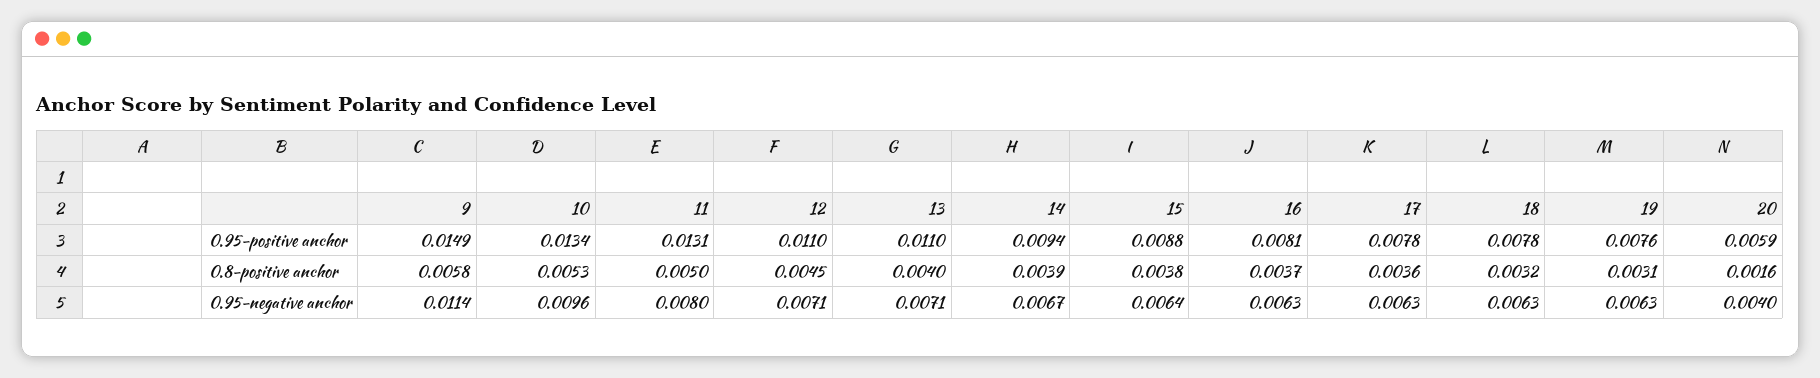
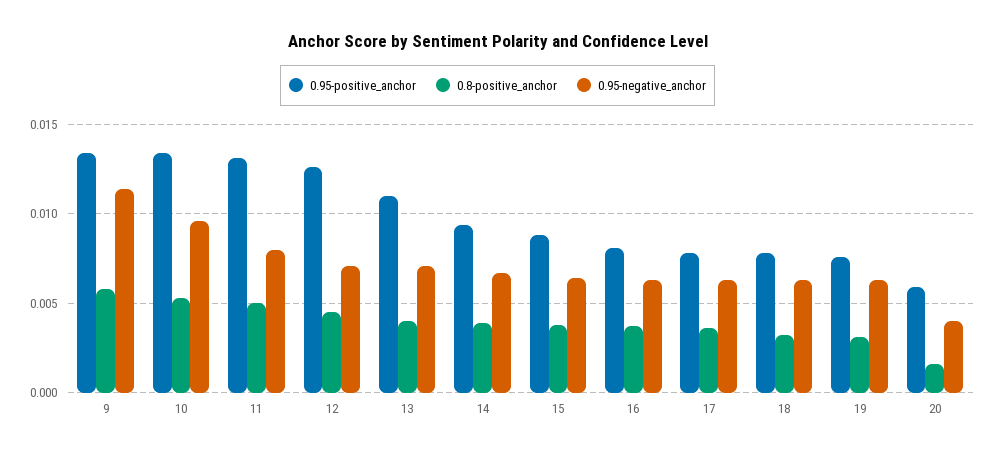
  {
    "0.95-positive anchor": {
-     "9": 0.0149,
+     "9": 0.0135,
      "10": 0.0134,
      "11": 0.0131,
-     "12": 0.011,
+     "12": 0.0125,
      "13": 0.011,
      "14": 0.0094,
      "15": 0.0088,
      "16": 0.0081,
      "17": 0.0078,
      "18": 0.0078,
      "19": 0.0076,
      "20": 0.0059
    },
    "0.8-positive anchor": {
      "9": 0.0058,
      "10": 0.0053,
      "11": 0.005,
      "12": 0.0045,
      "13": 0.004,
      "14": 0.0039,
      "15": 0.0038,
      "16": 0.0037,
      "17": 0.0036,
      "18": 0.0032,
      "19": 0.0031,
      "20": 0.0016
    },
    "0.95-negative anchor": {
      "9": 0.0114,
      "10": 0.0096,
      "11": 0.008,
      "12": 0.0071,
      "13": 0.0071,
      "14": 0.0067,
      "15": 0.0064,
      "16": 0.0063,
      "17": 0.0063,
      "18": 0.0063,
      "19": 0.0063,
      "20": 0.004
    }
  }

